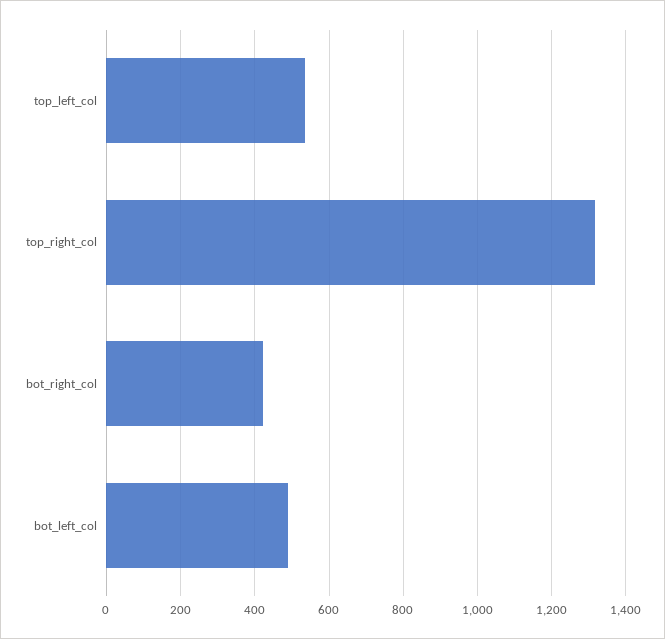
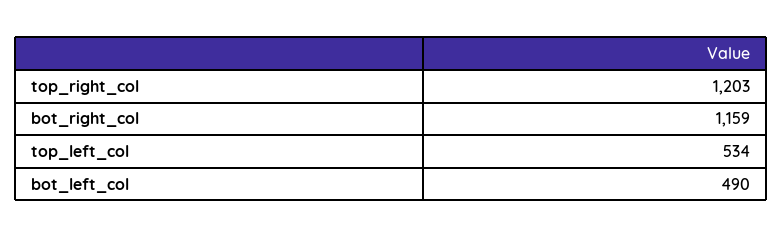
  {
    "top_left_col": 534,
-   "top_right_col": 1320,
+   "top_right_col": 1203,
-   "bot_right_col": 420,
+   "bot_right_col": 1159,
    "bot_left_col": 490
  }

